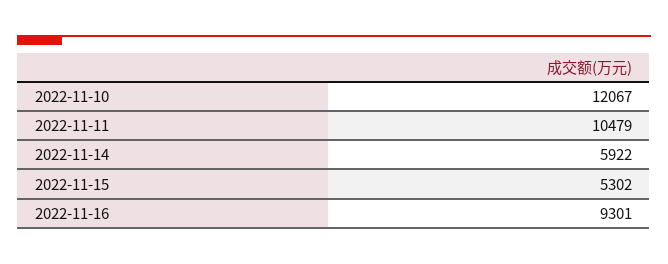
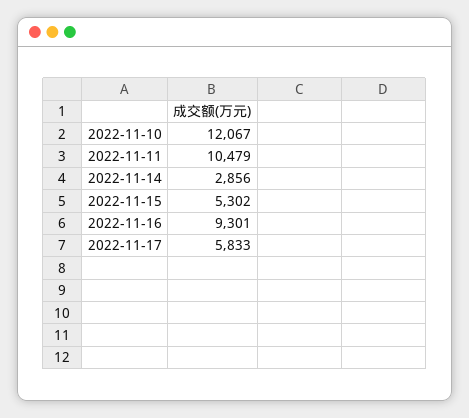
  {
    "2022-11-10": 12067,
    "2022-11-11": 10479,
-   "2022-11-14": 5922,
+   "2022-11-14": 2856,
    "2022-11-15": 5302,
-   "2022-11-16": 9301
+   "2022-11-16": 9301,
+   "2022-11-17": 5833
  }

